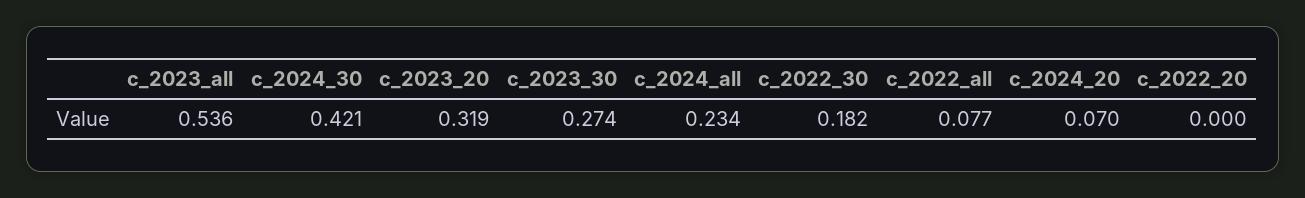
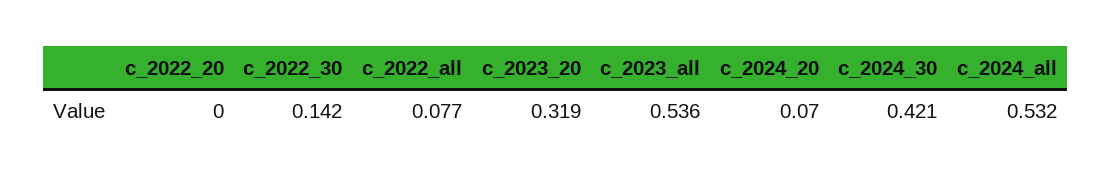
  {
    "c_2023_all": 0.536,
    "c_2024_30": 0.421,
    "c_2023_20": 0.319,
-   "c_2023_30": 0.274,
-   "c_2024_all": 0.234,
+   "c_2024_all": 0.532,
-   "c_2022_30": 0.182,
+   "c_2022_30": 0.142,
    "c_2022_all": 0.077,
    "c_2024_20": 0.07,
    "c_2022_20": 0
  }

